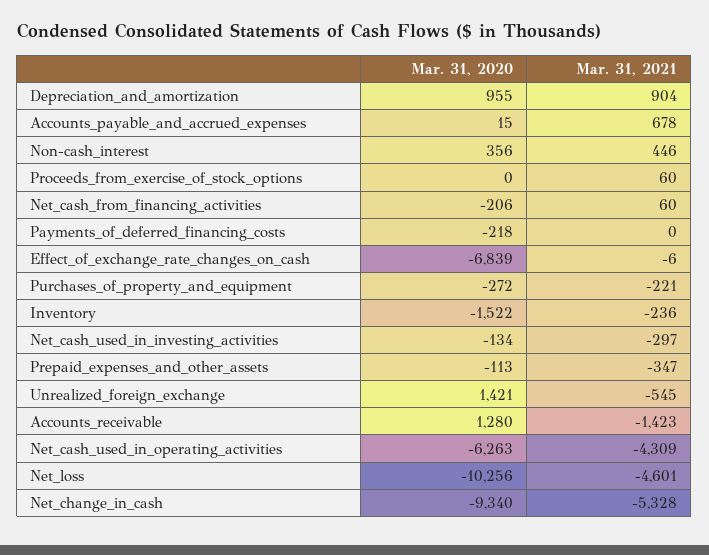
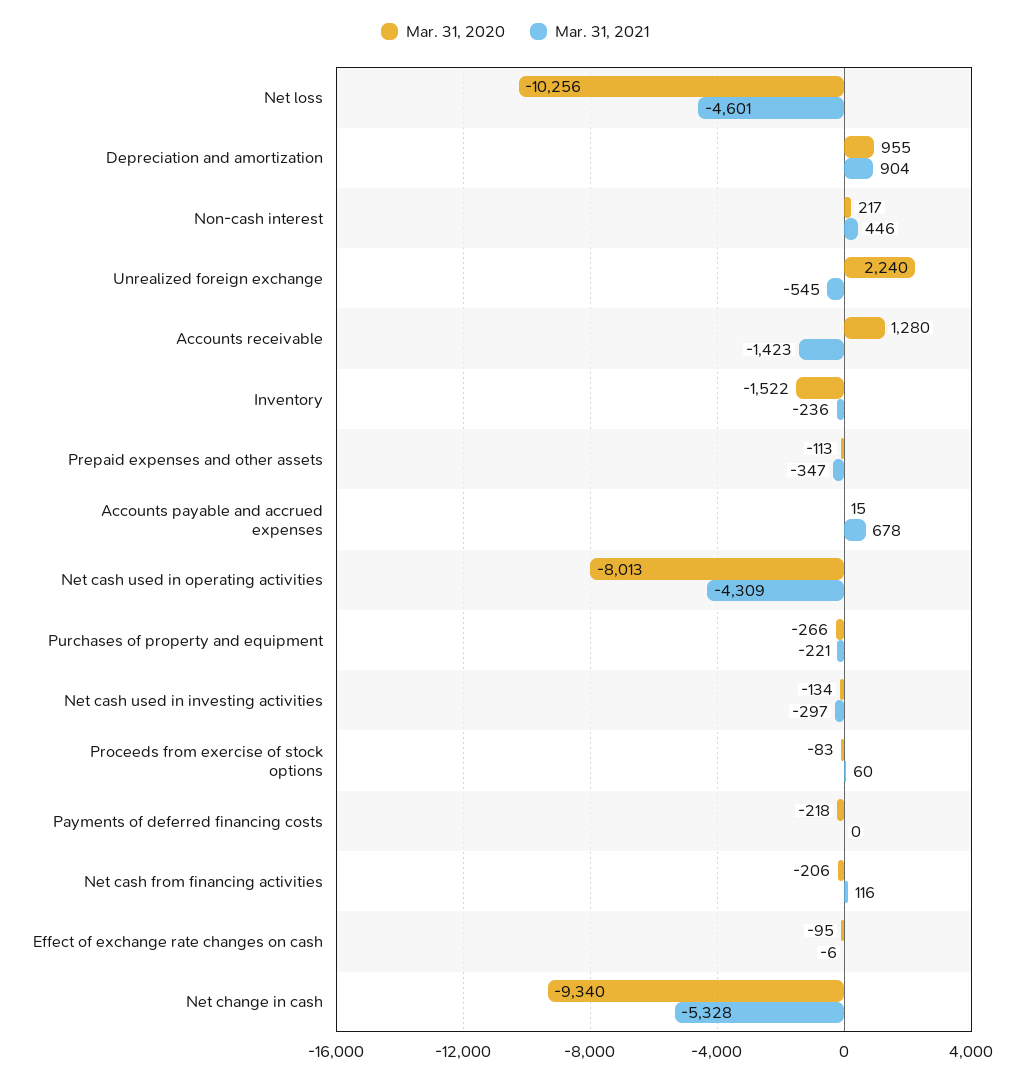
  {
    "Mar. 31, 2020": {
      "Depreciation_and_amortization": 955,
      "Accounts_payable_and_accrued_expenses": 15,
-     "Non-cash_interest": 356,
+     "Non-cash_interest": 217,
-     "Proceeds_from_exercise_of_stock_options": 0,
+     "Proceeds_from_exercise_of_stock_options": -83,
      "Net_cash_from_financing_activities": -206,
      "Payments_of_deferred_financing_costs": -218,
-     "Effect_of_exchange_rate_changes_on_cash": -6839,
+     "Effect_of_exchange_rate_changes_on_cash": -95,
-     "Purchases_of_property_and_equipment": -272,
+     "Purchases_of_property_and_equipment": -266,
      "Inventory": -1522,
      "Net_cash_used_in_investing_activities": -134,
      "Prepaid_expenses_and_other_assets": -113,
-     "Unrealized_foreign_exchange": 1421,
+     "Unrealized_foreign_exchange": 2240,
      "Accounts_receivable": 1280,
-     "Net_cash_used_in_operating_activities": -6263,
+     "Net_cash_used_in_operating_activities": -8013,
      "Net_loss": -10256,
      "Net_change_in_cash": -9340
    },
    "Mar. 31, 2021": {
      "Depreciation_and_amortization": 904,
      "Accounts_payable_and_accrued_expenses": 678,
      "Non-cash_interest": 446,
      "Proceeds_from_exercise_of_stock_options": 60,
-     "Net_cash_from_financing_activities": 60,
+     "Net_cash_from_financing_activities": 116,
      "Payments_of_deferred_financing_costs": 0,
      "Effect_of_exchange_rate_changes_on_cash": -6,
      "Purchases_of_property_and_equipment": -221,
      "Inventory": -236,
      "Net_cash_used_in_investing_activities": -297,
      "Prepaid_expenses_and_other_assets": -347,
      "Unrealized_foreign_exchange": -545,
      "Accounts_receivable": -1423,
      "Net_cash_used_in_operating_activities": -4309,
      "Net_loss": -4601,
      "Net_change_in_cash": -5328
    }
  }

